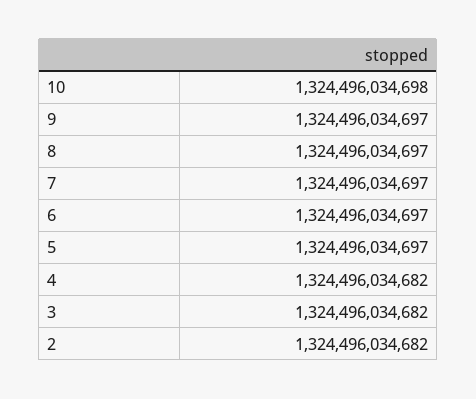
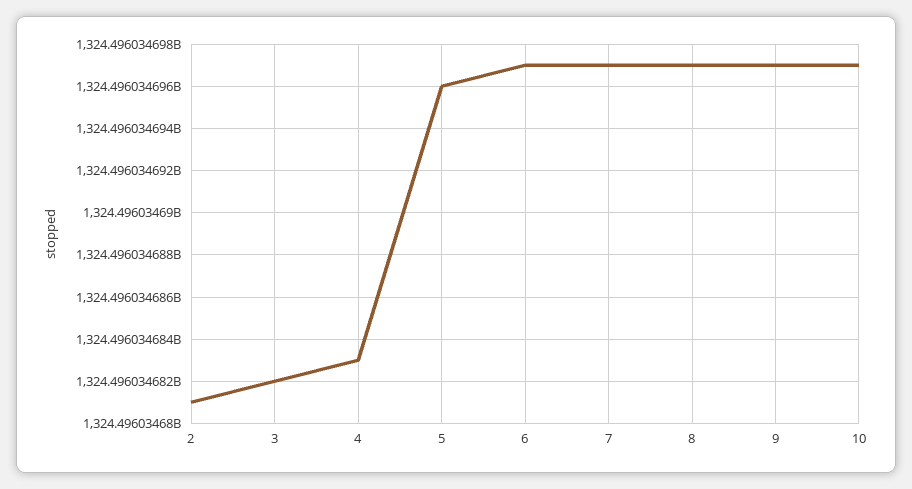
  {
-   "10": 1324496034698,
+   "10": 1324496034697,
    "9": 1324496034697,
    "8": 1324496034697,
    "7": 1324496034697,
    "6": 1324496034697,
-   "5": 1324496034697,
+   "5": 1324496034696,
-   "4": 1324496034682,
+   "4": 1324496034683,
    "3": 1324496034682,
-   "2": 1324496034682
+   "2": 1324496034681
  }

